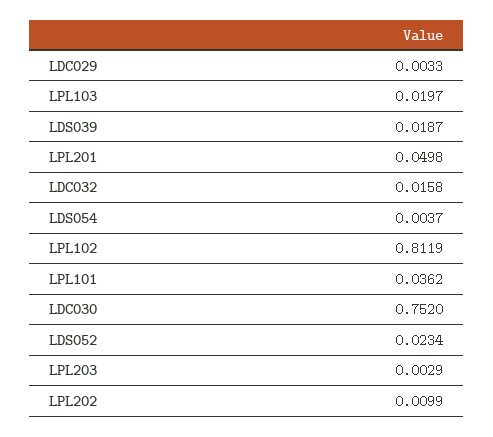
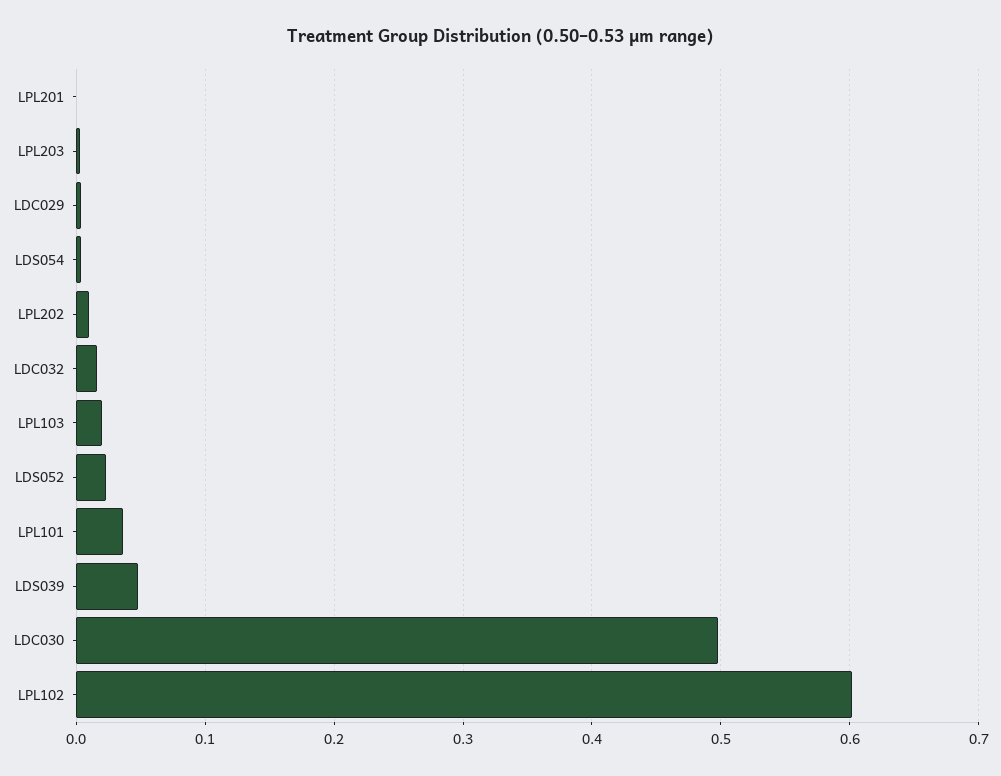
  {
    "LDC029": 0.0033,
    "LPL103": 0.0197,
-   "LDS039": 0.0187,
+   "LDS039": 0.05,
-   "LPL201": 0.0498,
+   "LPL201": 0,
    "LDC032": 0.0158,
    "LDS054": 0.0037,
-   "LPL102": 0.8119,
+   "LPL102": 0.6,
    "LPL101": 0.0362,
-   "LDC030": 0.752,
+   "LDC030": 0.5,
    "LDS052": 0.0234,
    "LPL203": 0.0029,
    "LPL202": 0.0099
  }

